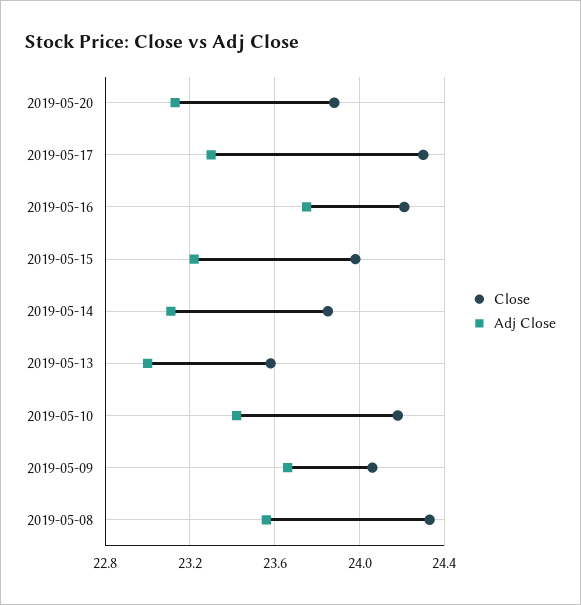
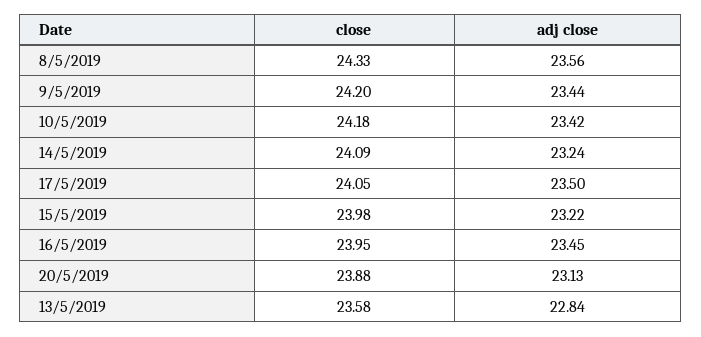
  {
    "Close": {
      "2019-05-20": 23.88,
-     "2019-05-17": 24.3,
+     "2019-05-17": 24.05,
-     "2019-05-16": 24.2,
+     "2019-05-16": 23.95,
      "2019-05-15": 23.98,
-     "2019-05-14": 23.85,
+     "2019-05-14": 24.09,
      "2019-05-13": 23.58,
      "2019-05-10": 24.18,
-     "2019-05-09": 24.05,
+     "2019-05-09": 24.2,
      "2019-05-08": 24.33
    },
    "Adj Close": {
      "2019-05-20": 23.13,
-     "2019-05-17": 23.3,
+     "2019-05-17": 23.5,
-     "2019-05-16": 23.75,
+     "2019-05-16": 23.45,
      "2019-05-15": 23.22,
-     "2019-05-14": 23.1,
+     "2019-05-14": 23.24,
-     "2019-05-13": 23,
+     "2019-05-13": 22.84,
      "2019-05-10": 23.42,
-     "2019-05-09": 23.65,
+     "2019-05-09": 23.44,
      "2019-05-08": 23.56
    }
  }

